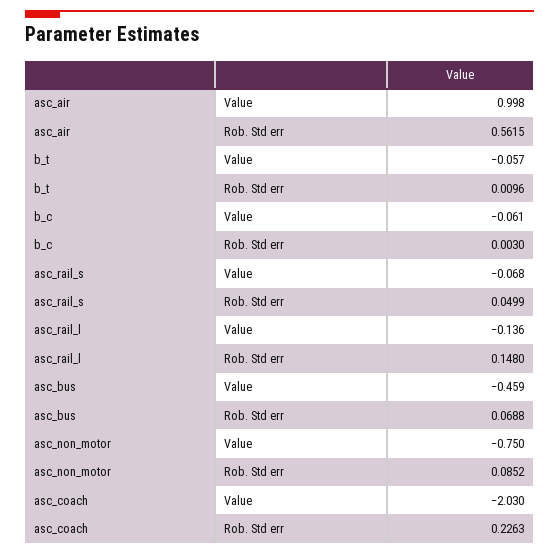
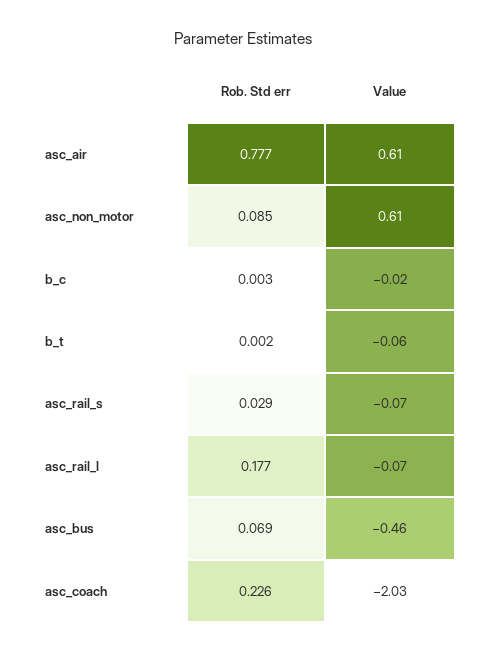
  {
    "asc_air": {
-     "Value": 0.998,
+     "Value": 0.61,
-     "Rob. Std err": 0.5615
+     "Rob. Std err": 0.777
    },
    "b_t": {
      "Value": -0.057,
-     "Rob. Std err": 0.0096
+     "Rob. Std err": 0.002
    },
    "b_c": {
-     "Value": -0.061,
+     "Value": -0.02,
      "Rob. Std err": 0.003
    },
    "asc_rail_s": {
      "Value": -0.068,
-     "Rob. Std err": 0.0499
+     "Rob. Std err": 0.029
    },
    "asc_rail_l": {
-     "Value": -0.136,
+     "Value": -0.07,
-     "Rob. Std err": 0.148
+     "Rob. Std err": 0.177
    },
    "asc_bus": {
      "Value": -0.459,
      "Rob. Std err": 0.0688
    },
    "asc_non_motor": {
-     "Value": -0.75,
+     "Value": 0.61,
      "Rob. Std err": 0.0852
    },
    "asc_coach": {
      "Value": -2.03,
      "Rob. Std err": 0.2263
    }
  }

